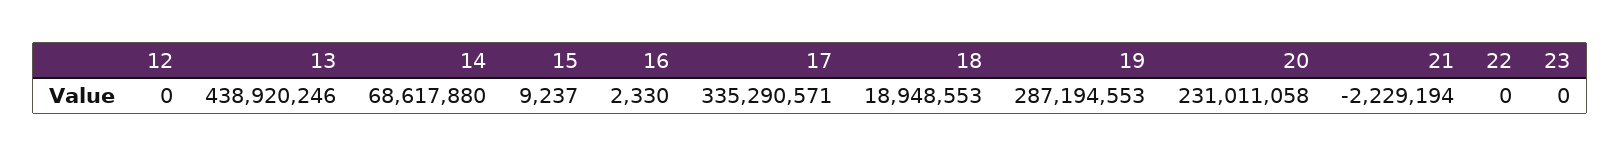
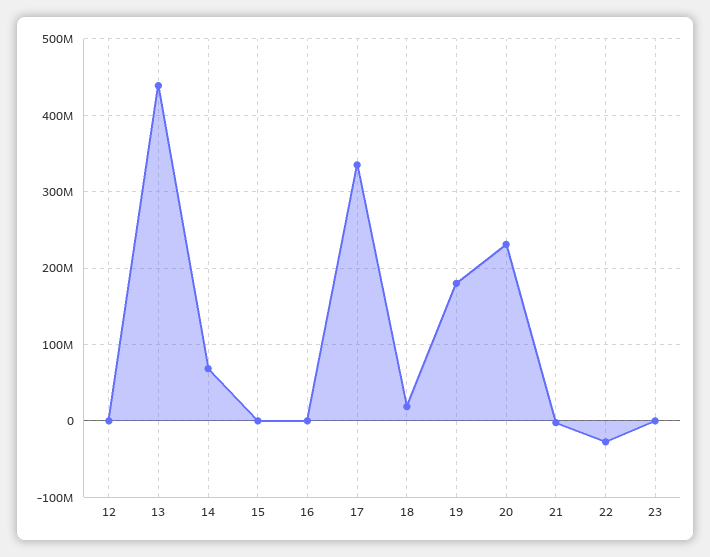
  {
    "12": 0,
    "13": 438920246,
    "14": 68617880,
    "15": 9237,
    "16": 2330,
    "17": 335290571,
    "18": 18948553,
-   "19": 287194553,
+   "19": 180000000,
    "20": 231011058,
    "21": -2229194,
-   "22": 0,
+   "22": -30000000,
    "23": 0
  }

